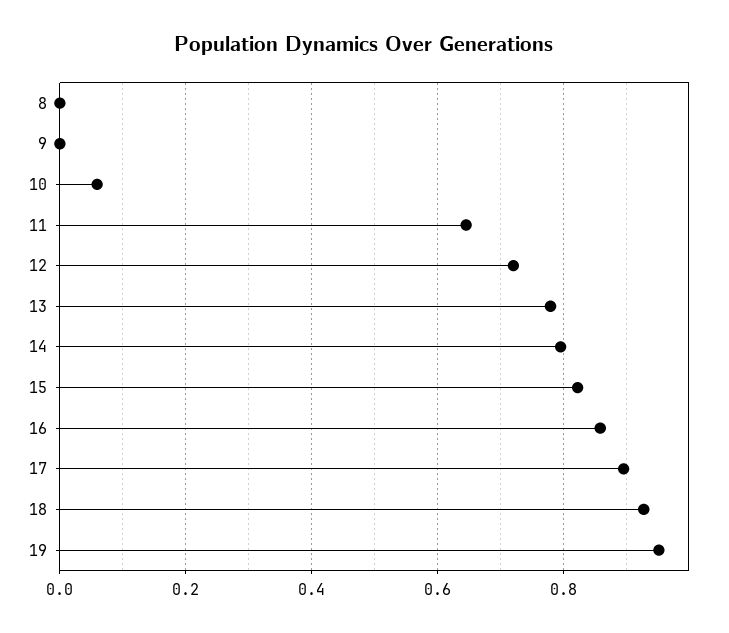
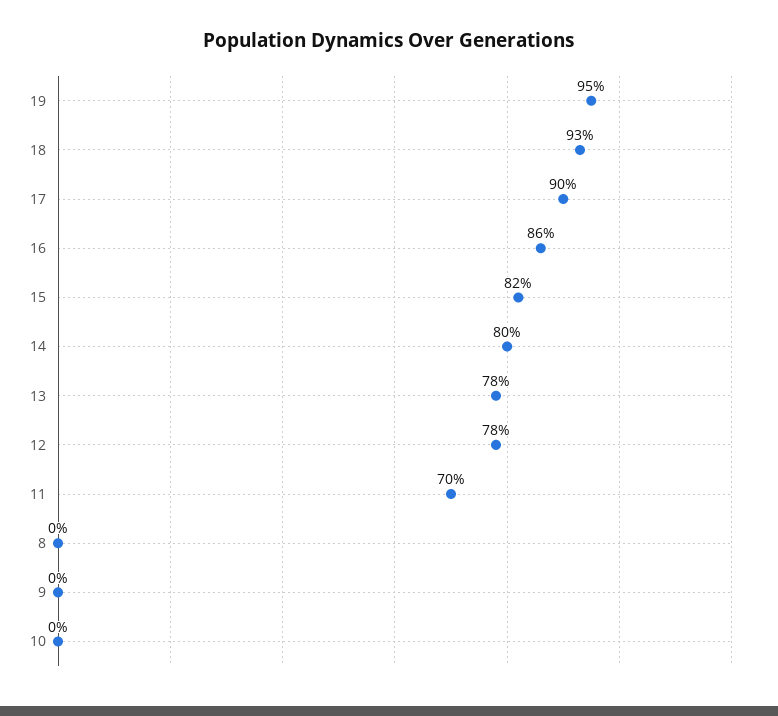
  {
    "8": 0,
    "9": 0,
-   "10": 0.06,
+   "10": 0,
-   "11": 0.64,
+   "11": 0.7,
-   "12": 0.72,
+   "12": 0.78,
    "13": 0.78,
    "14": 0.8,
    "15": 0.82,
    "16": 0.86,
    "17": 0.9,
    "18": 0.93,
    "19": 0.95
  }

